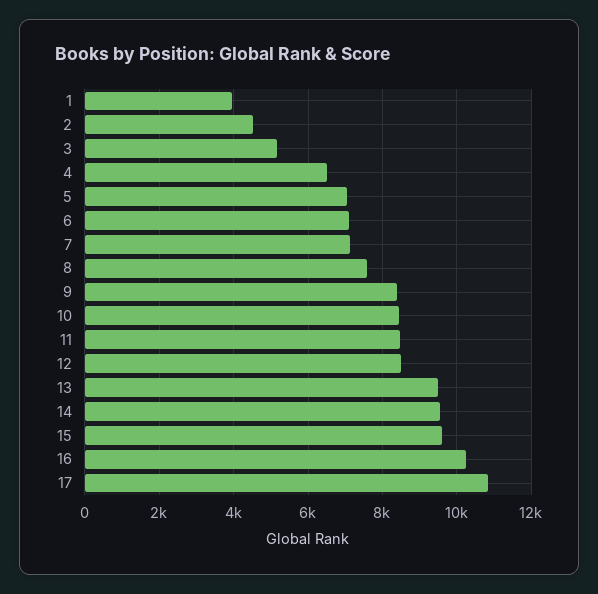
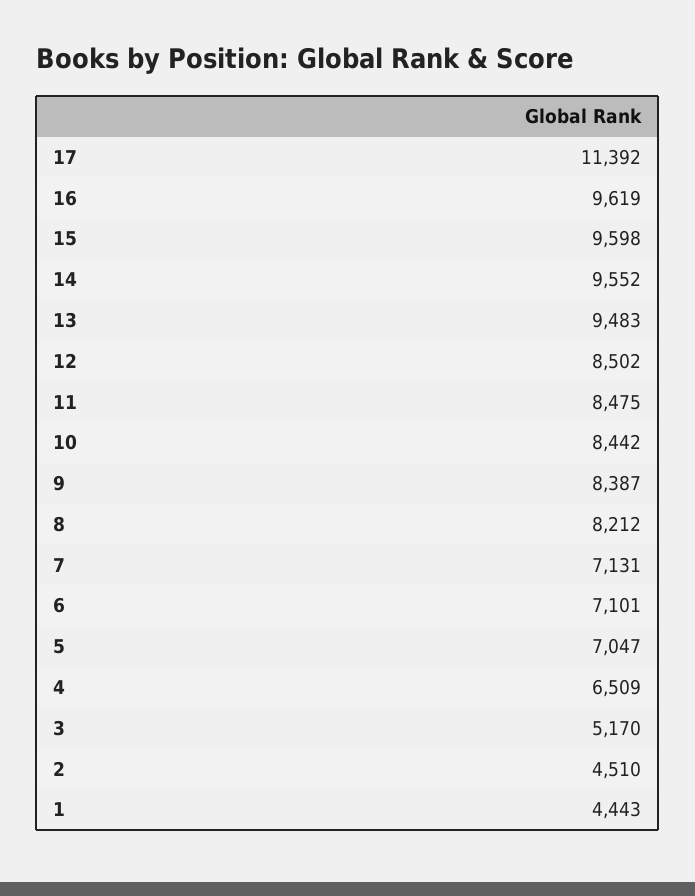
  {
-   "1": 4000,
+   "1": 4443,
    "2": 4510,
    "3": 5170,
    "4": 6509,
    "5": 7047,
    "6": 7101,
    "7": 7131,
-   "8": 7600,
+   "8": 8212,
    "9": 8387,
    "10": 8442,
    "11": 8475,
    "12": 8502,
    "13": 9483,
    "14": 9552,
    "15": 9598,
-   "16": 10200,
+   "16": 9619,
-   "17": 10800
+   "17": 11392
  }

